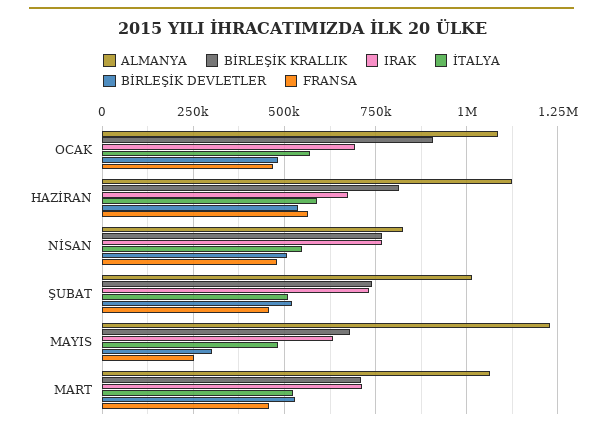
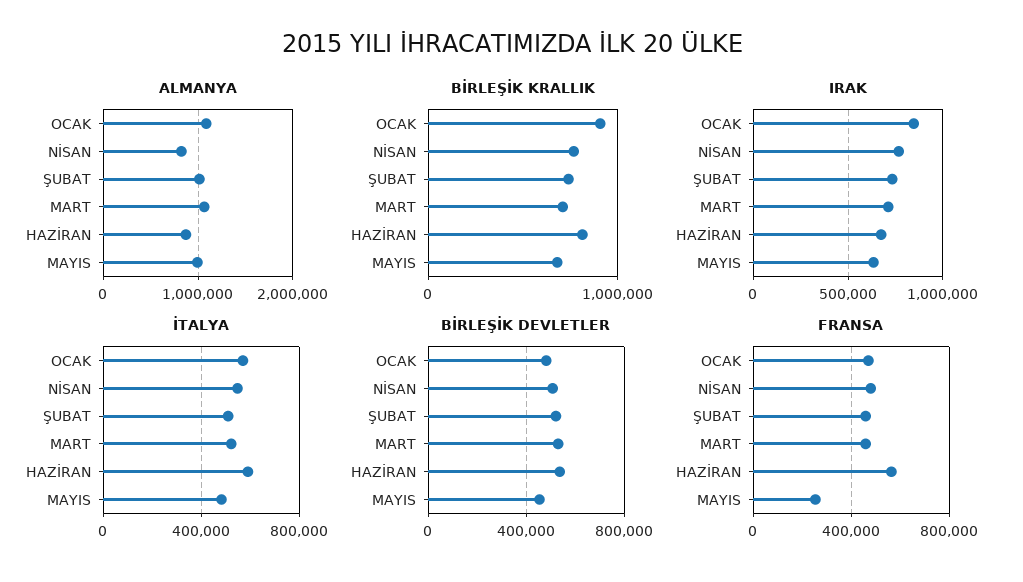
  {
    "ALMANYA": {
      "OCAK": 1075000,
-     "HAZİRAN": 1125000,
+     "HAZİRAN": 900000,
      "NİSAN": 825000,
      "ŞUBAT": 1025000,
-     "MAYIS": 1225000,
+     "MAYIS": 1000000,
      "MART": 1075000
    },
    "BİRLEŞİK KRALLIK": {
      "OCAK": 900000,
      "HAZİRAN": 825000,
      "NİSAN": 775000,
      "ŞUBAT": 750000,
      "MAYIS": 675000,
      "MART": 700000
    },
    "IRAK": {
-     "OCAK": 700000,
+     "OCAK": 850000,
      "HAZİRAN": 675000,
      "NİSAN": 775000,
      "ŞUBAT": 725000,
      "MAYIS": 625000,
      "MART": 700000
    },
    "İTALYA": {
      "OCAK": 575000,
      "HAZİRAN": 600000,
      "NİSAN": 550000,
      "ŞUBAT": 500000,
      "MAYIS": 475000,
      "MART": 525000
    },
    "BİRLEŞİK DEVLETLER": {
      "OCAK": 475000,
      "HAZİRAN": 525000,
      "NİSAN": 500000,
      "ŞUBAT": 525000,
-     "MAYIS": 300000,
+     "MAYIS": 450000,
      "MART": 525000
    },
    "FRANSA": {
      "OCAK": 475000,
      "HAZİRAN": 575000,
      "NİSAN": 475000,
      "ŞUBAT": 450000,
      "MAYIS": 250000,
      "MART": 450000
    }
  }

